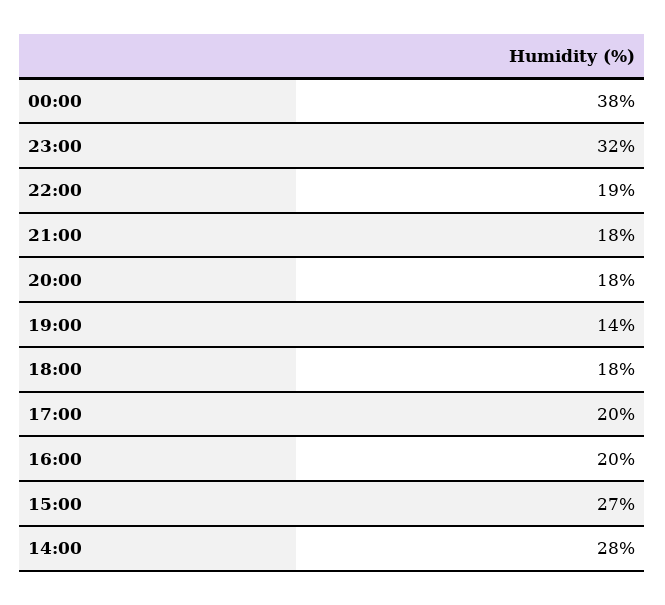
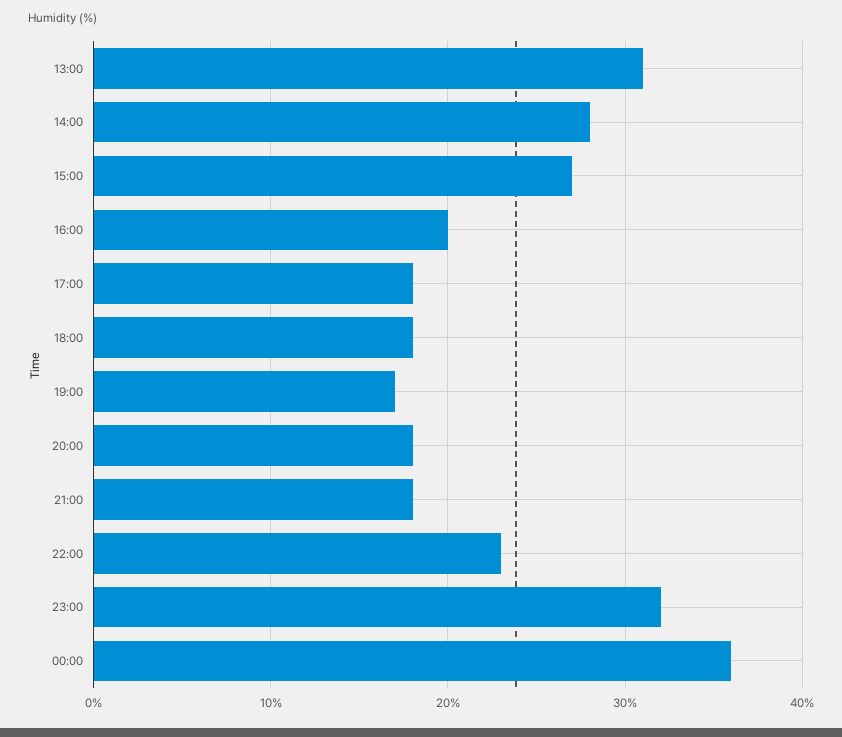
  {
-   "00:00": 38,
+   "00:00": 36,
    "23:00": 32,
-   "22:00": 19,
+   "22:00": 23,
    "21:00": 18,
    "20:00": 18,
-   "19:00": 14,
+   "19:00": 17,
    "18:00": 18,
-   "17:00": 20,
+   "17:00": 18,
    "16:00": 20,
    "15:00": 27,
-   "14:00": 28
+   "14:00": 28,
+   "13:00": 31
  }

